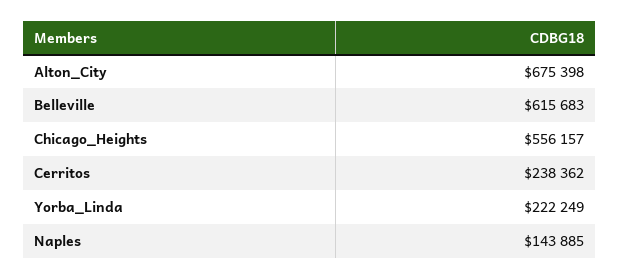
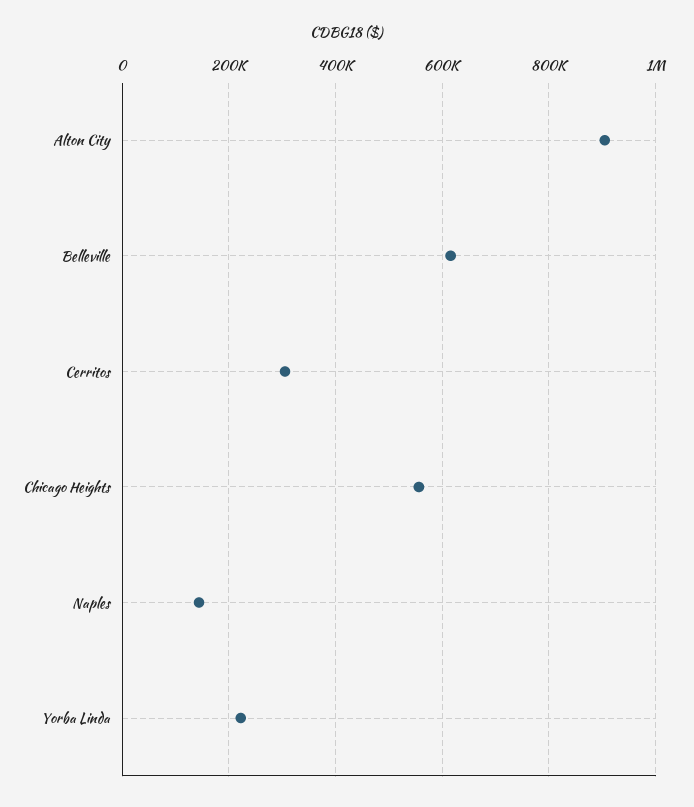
  {
-   "Alton_City": 675398,
+   "Alton_City": 900000,
    "Belleville": 615683,
    "Chicago_Heights": 556157,
-   "Cerritos": 238362,
+   "Cerritos": 300000,
    "Yorba_Linda": 222249,
    "Naples": 143885
  }

